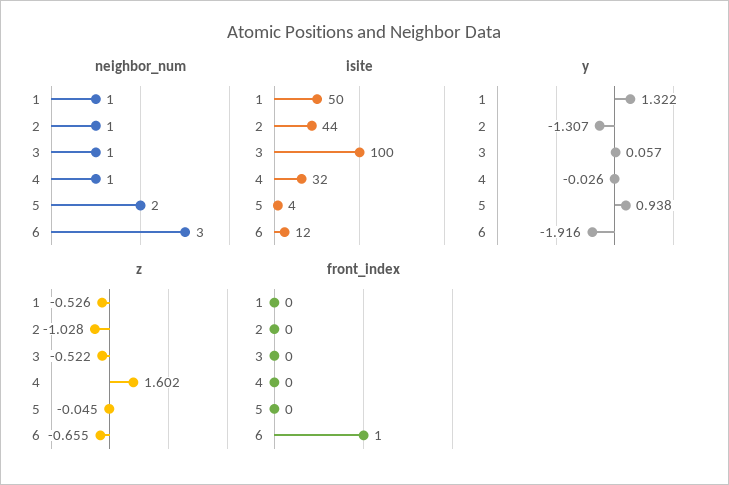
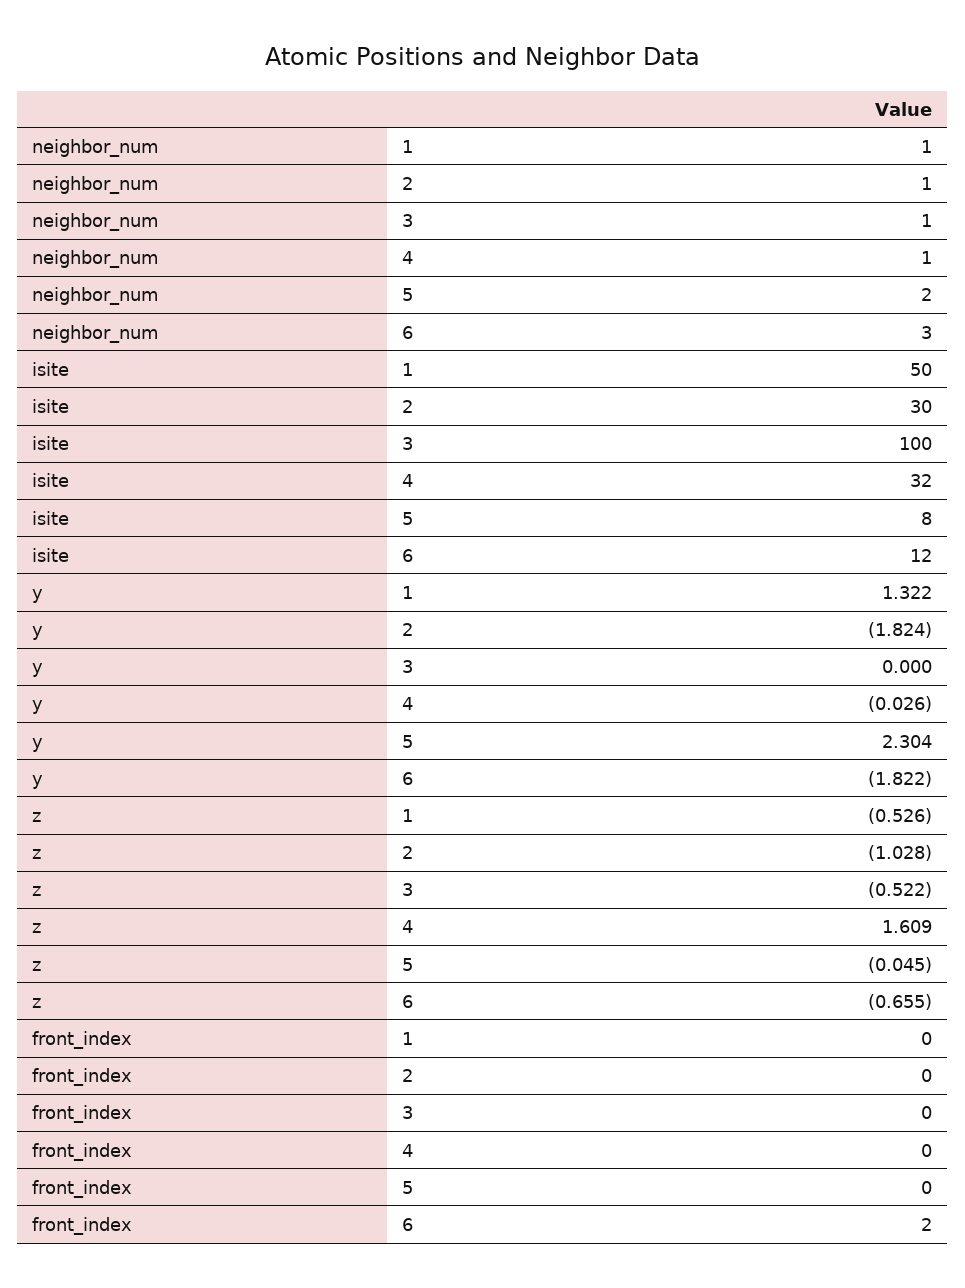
  {
    "neighbor_num": {
      "1": 1,
      "2": 1,
      "3": 1,
      "4": 1,
      "5": 2,
      "6": 3
    },
    "isite": {
      "1": 50,
-     "2": 44,
+     "2": 30,
      "3": 100,
      "4": 32,
-     "5": 4,
+     "5": 8,
      "6": 12
    },
    "y": {
      "1": 1.322,
-     "2": -1.307,
+     "2": -1.824,
-     "3": 0.057,
+     "3": 0,
      "4": -0.026,
-     "5": 0.938,
+     "5": 2.304,
-     "6": -1.916
+     "6": -1.822
    },
    "z": {
      "1": -0.526,
      "2": -1.028,
      "3": -0.522,
-     "4": 1.602,
+     "4": 1.609,
      "5": -0.045,
      "6": -0.655
    },
    "front_index": {
      "1": 0,
      "2": 0,
      "3": 0,
      "4": 0,
      "5": 0,
-     "6": 1
+     "6": 2
    }
  }

